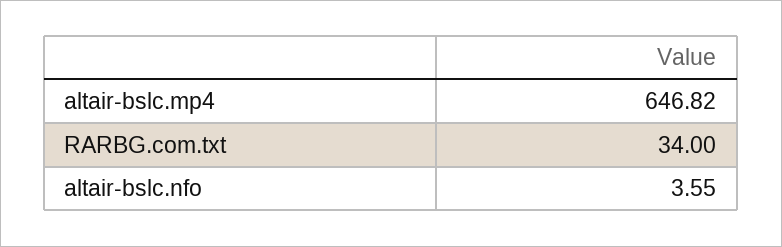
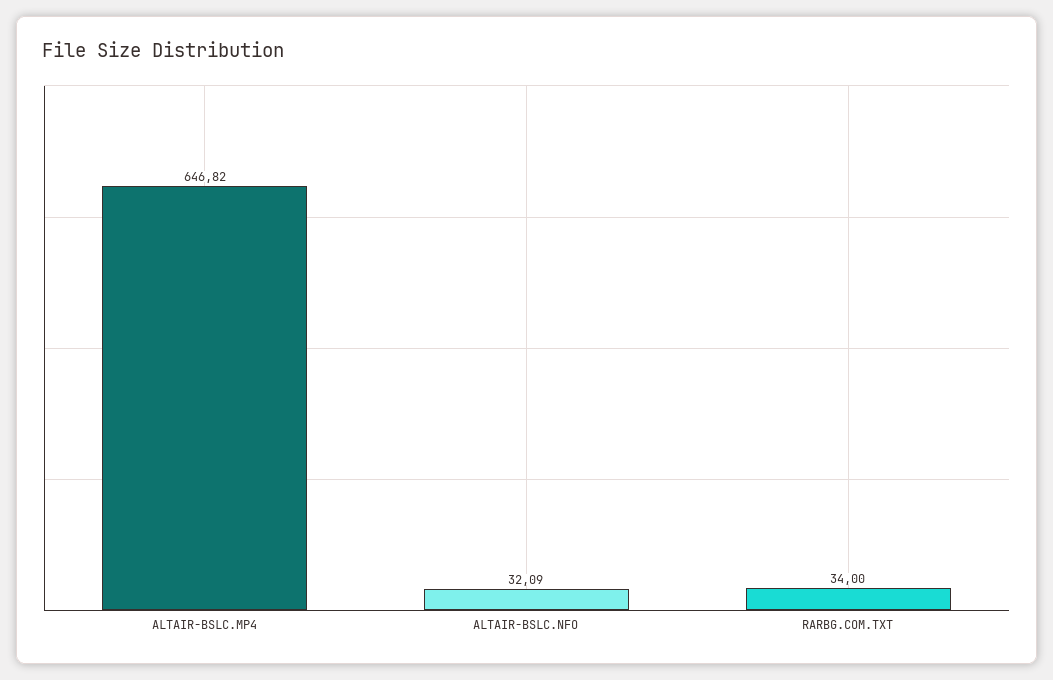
  {
    "altair-bslc.mp4": 646.82,
    "RARBG.com.txt": 34,
-   "altair-bslc.nfo": 3.55
+   "altair-bslc.nfo": 32.09
  }

